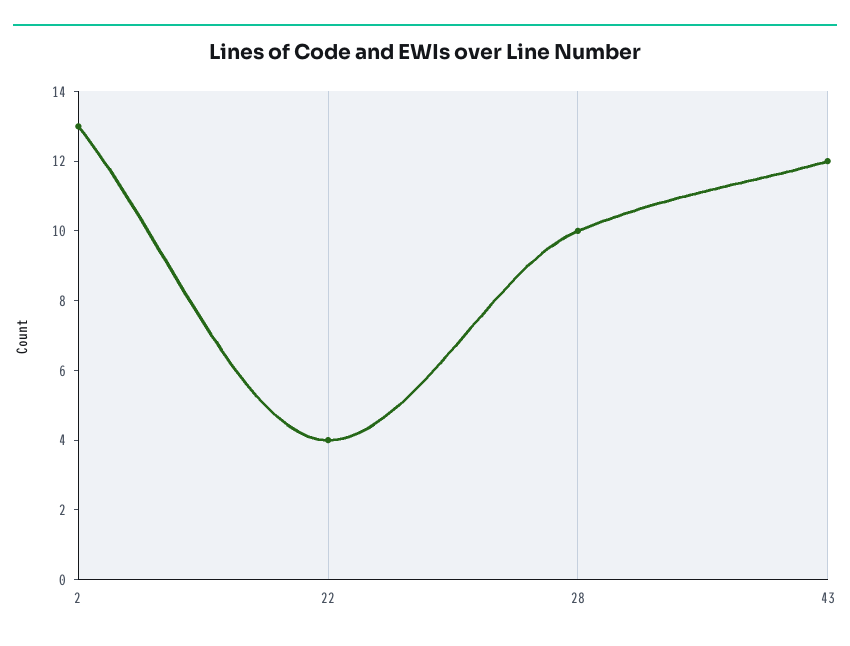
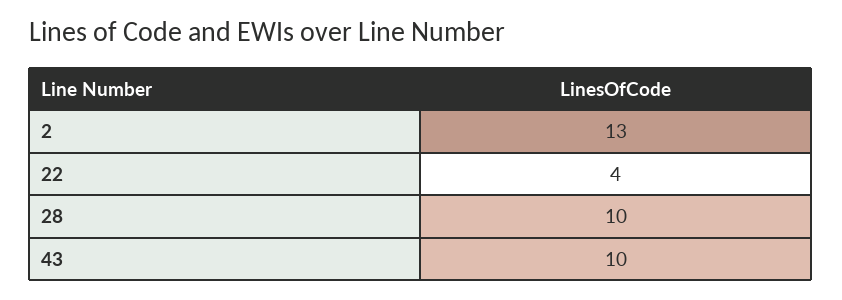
  {
    "2": 13,
    "22": 4,
    "28": 10,
-   "43": 12
+   "43": 10
  }

